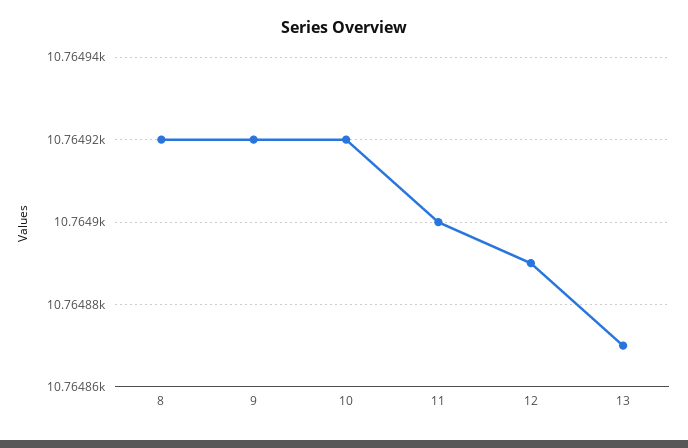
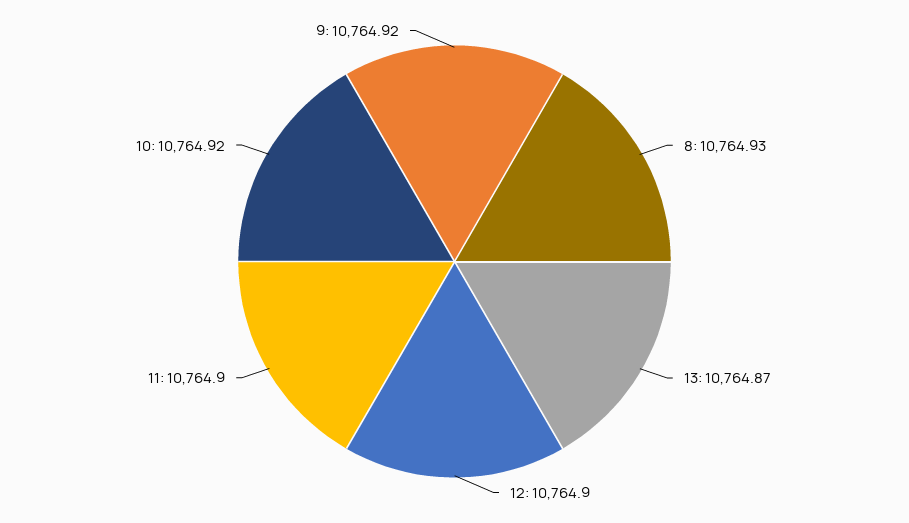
  {
-   "8": 10764.92,
+   "8": 10764.93,
    "9": 10764.92,
    "10": 10764.92,
    "11": 10764.9,
-   "12": 10764.89,
+   "12": 10764.9,
    "13": 10764.87
  }

